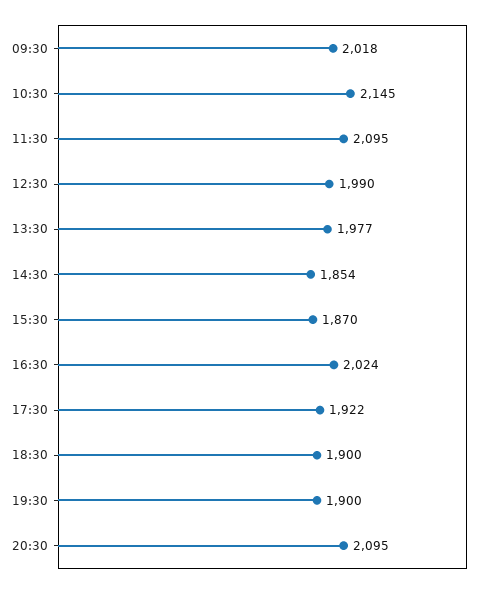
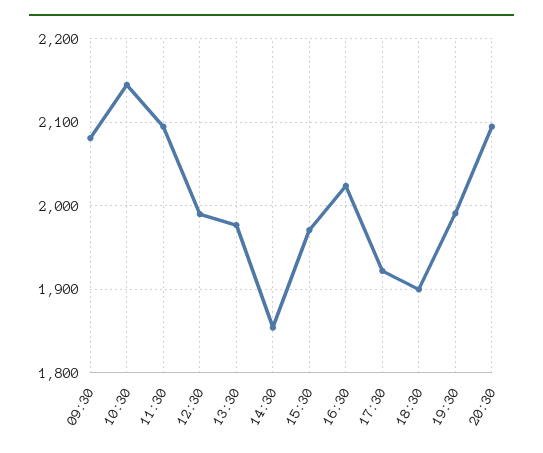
  {
-   "09:30": 2018,
+   "09:30": 2080,
    "10:30": 2145,
    "11:30": 2095,
    "12:30": 1990,
    "13:30": 1977,
    "14:30": 1854,
-   "15:30": 1870,
+   "15:30": 1970,
    "16:30": 2024,
    "17:30": 1922,
    "18:30": 1900,
-   "19:30": 1900,
+   "19:30": 1990,
    "20:30": 2095
  }

